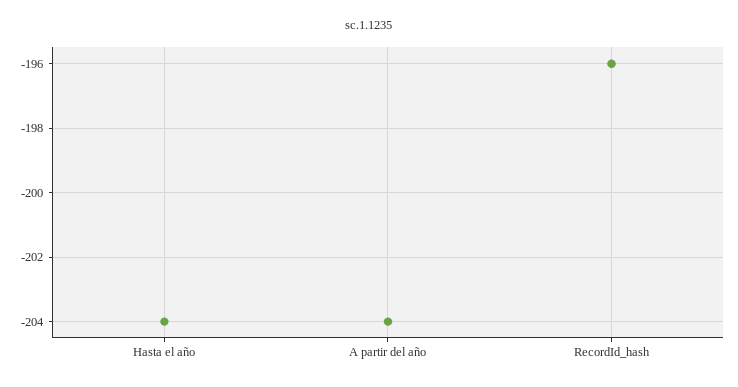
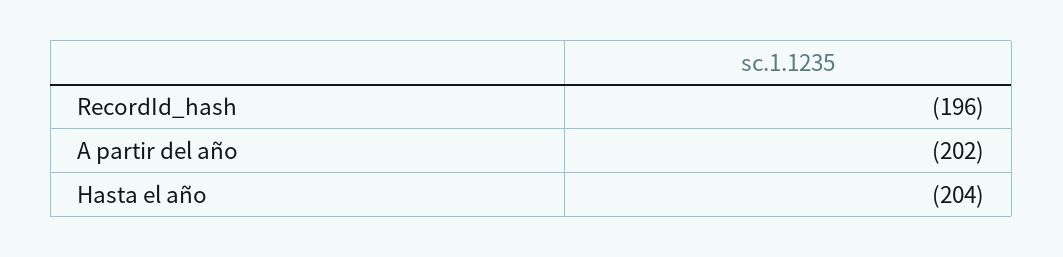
  {
    "Hasta el año": -204,
-   "A partir del año": -204,
+   "A partir del año": -202,
    "RecordId_hash": -196
  }

